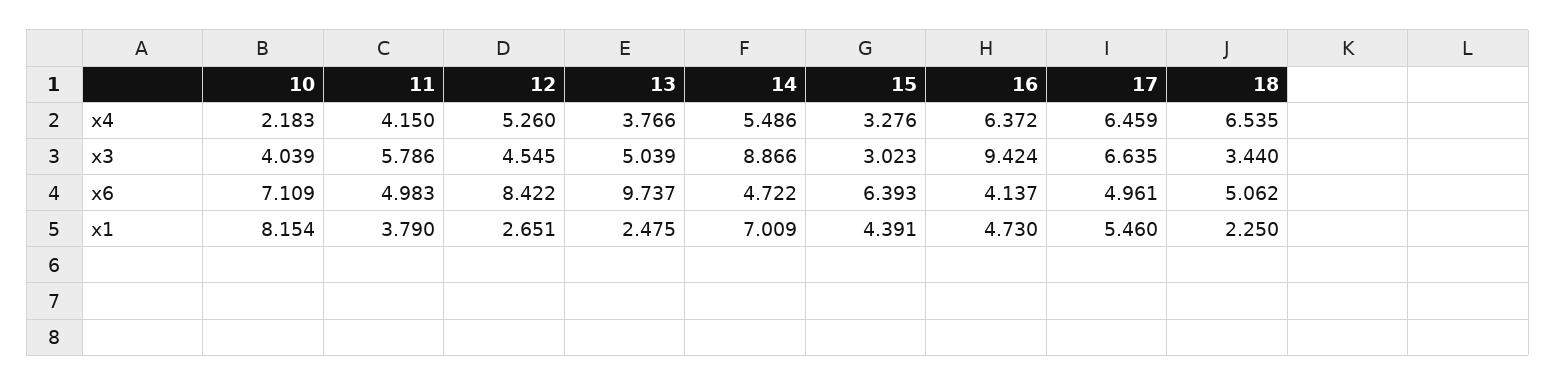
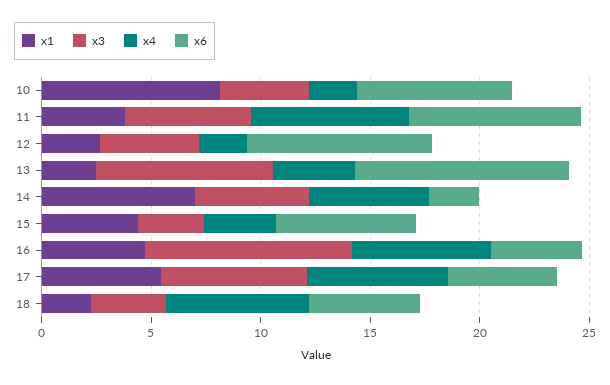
  {
    "x4": {
      "10": 2.183,
-     "11": 4.15,
+     "11": 7,
-     "12": 5.26,
+     "12": 2,
      "13": 3.766,
      "14": 5.486,
      "15": 3.276,
      "16": 6.372,
      "17": 6.459,
      "18": 6.535
    },
    "x3": {
      "10": 4.039,
      "11": 5.786,
      "12": 4.545,
-     "13": 5.039,
+     "13": 8,
-     "14": 8.866,
+     "14": 5,
      "15": 3.023,
      "16": 9.424,
      "17": 6.635,
      "18": 3.44
    },
    "x6": {
      "10": 7.109,
-     "11": 4.983,
+     "11": 8,
      "12": 8.422,
      "13": 9.737,
-     "14": 4.722,
+     "14": 2,
      "15": 6.393,
      "16": 4.137,
      "17": 4.961,
      "18": 5.062
    },
    "x1": {
      "10": 8.154,
      "11": 3.79,
      "12": 2.651,
      "13": 2.475,
      "14": 7.009,
      "15": 4.391,
      "16": 4.73,
      "17": 5.46,
      "18": 2.25
    }
  }

